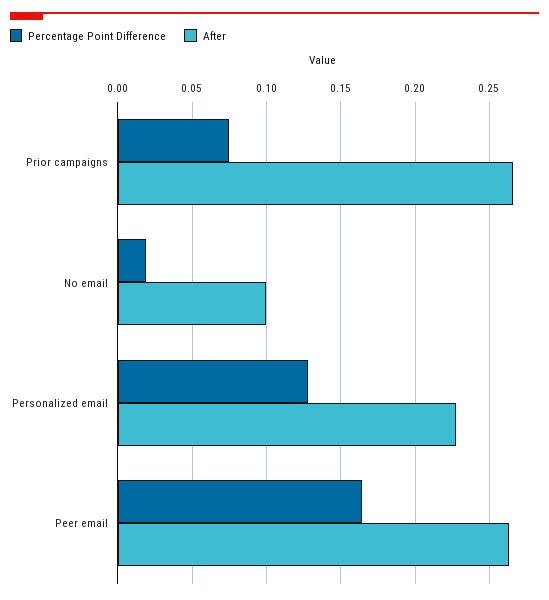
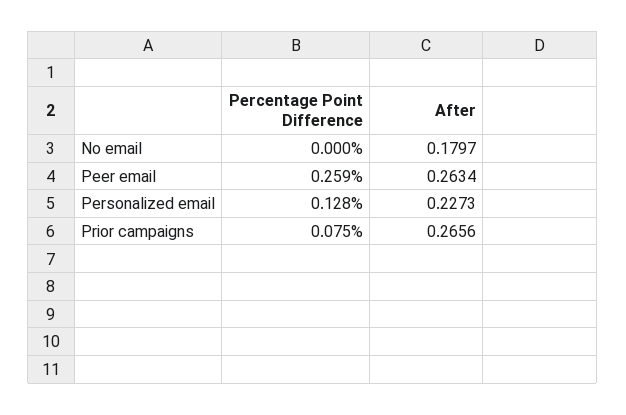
  {
    "Percentage Point Difference": {
      "Prior campaigns": 0.075,
-     "No email": 0.02,
+     "No email": 0,
      "Personalized email": 0.128,
-     "Peer email": 0.165
+     "Peer email": 0.259
    },
    "After": {
      "Prior campaigns": 0.2656,
-     "No email": 0.1,
+     "No email": 0.1797,
      "Personalized email": 0.2273,
      "Peer email": 0.2634
    }
  }

